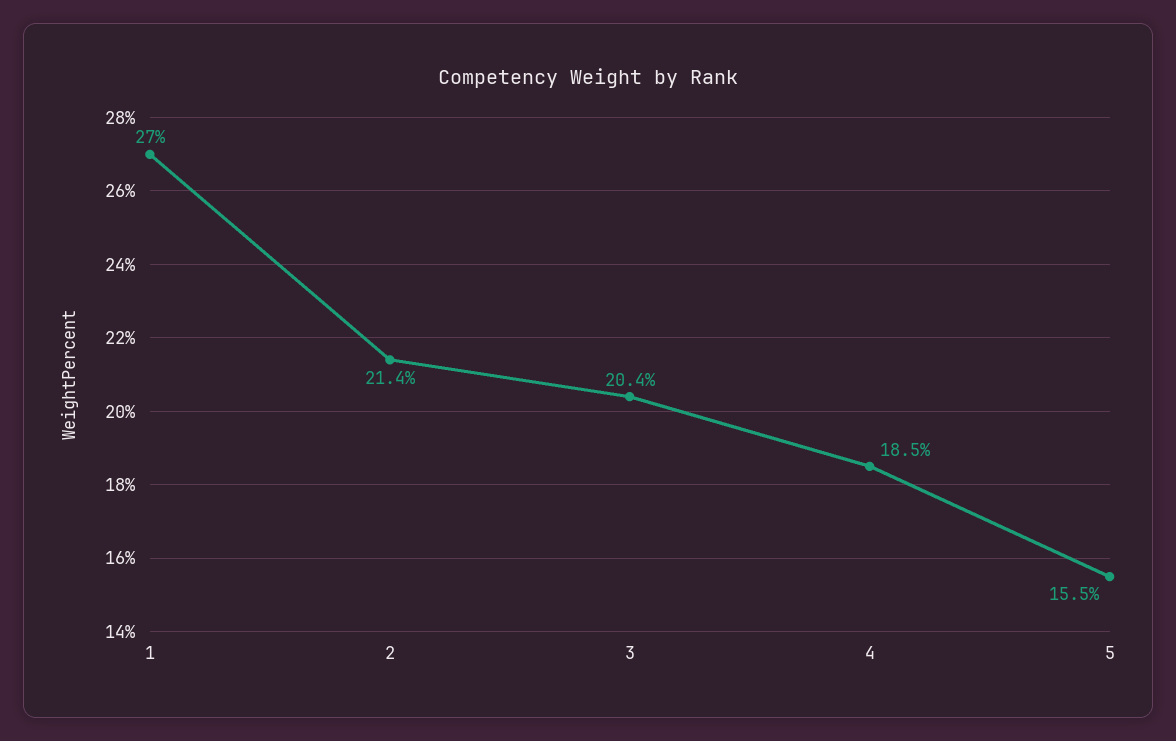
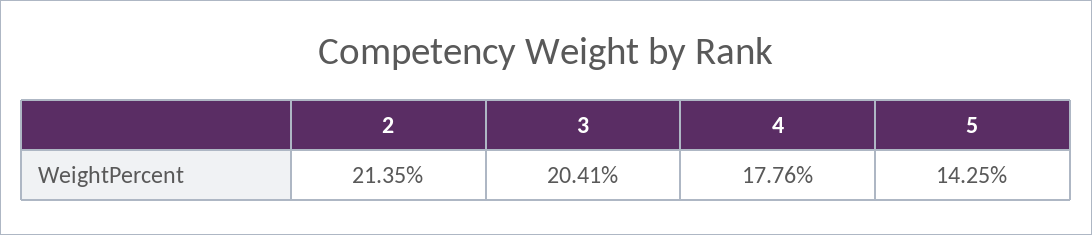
  {
-   "1": 27,
    "2": 21.35,
    "3": 20.41,
-   "4": 18.5,
+   "4": 17.76,
-   "5": 15.5
+   "5": 14.25
  }

